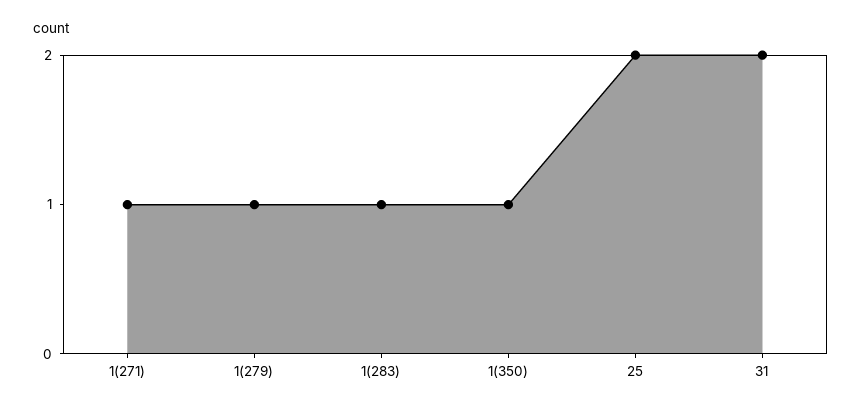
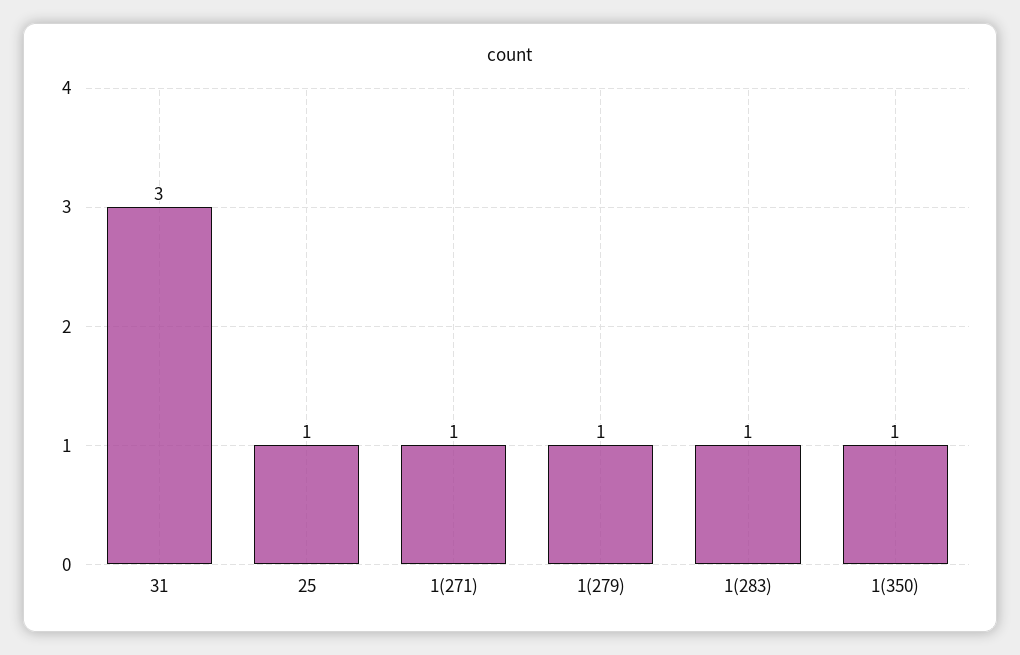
  {
    "1(271)": 1,
    "1(279)": 1,
    "1(283)": 1,
    "1(350)": 1,
-   "25": 2,
+   "25": 1,
-   "31": 2
+   "31": 3
  }

